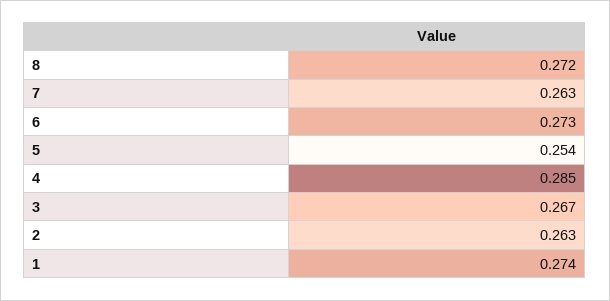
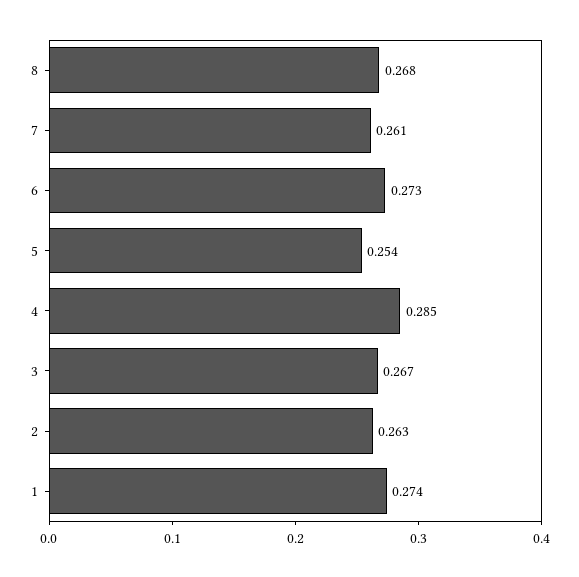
  {
-   "8": 0.272,
+   "8": 0.268,
-   "7": 0.263,
+   "7": 0.261,
    "6": 0.273,
    "5": 0.254,
    "4": 0.285,
    "3": 0.267,
    "2": 0.263,
    "1": 0.274
  }

